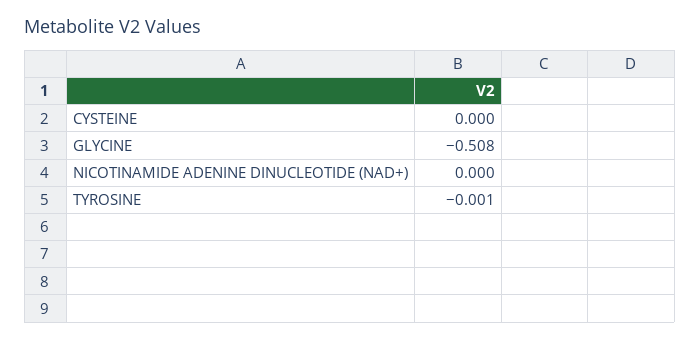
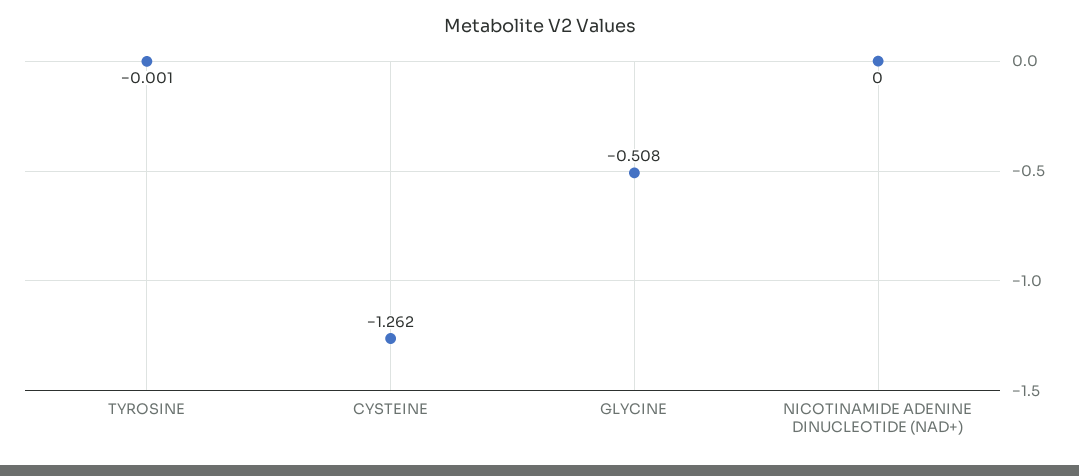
  {
-   "CYSTEINE": 0,
+   "CYSTEINE": -1.262,
    "GLYCINE": -0.508,
    "NICOTINAMIDE ADENINE DINUCLEOTIDE (NAD+)": 0,
    "TYROSINE": -0.001
  }

